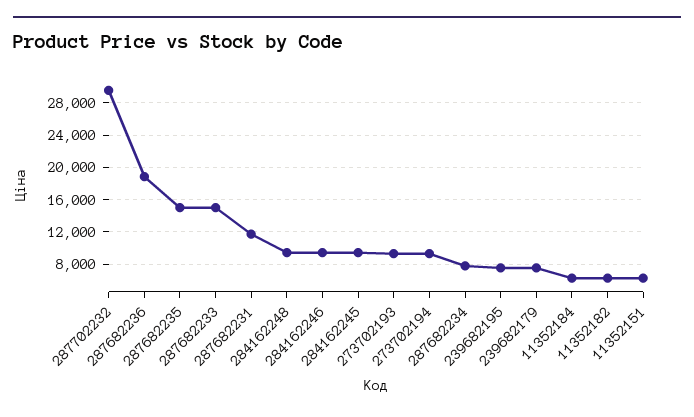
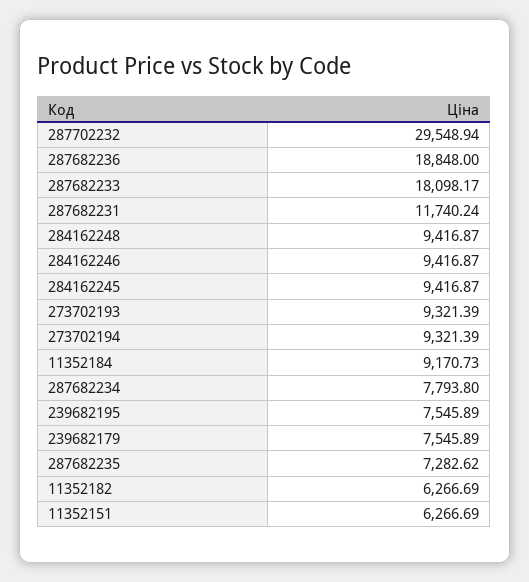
  {
    "287702232": 29548.94,
    "287682236": 18848,
-   "287682235": 15000,
+   "287682235": 7282.62,
-   "287682233": 15000,
+   "287682233": 18098.17,
    "287682231": 11740.24,
    "284162248": 9416.87,
    "284162246": 9416.87,
    "284162245": 9416.87,
    "273702193": 9321.39,
    "273702194": 9321.39,
    "287682234": 7793.8,
    "239682195": 7545.89,
    "239682179": 7545.89,
-   "11352184": 6000,
+   "11352184": 9170.73,
    "11352182": 6266.69,
    "11352151": 6266.69
  }

